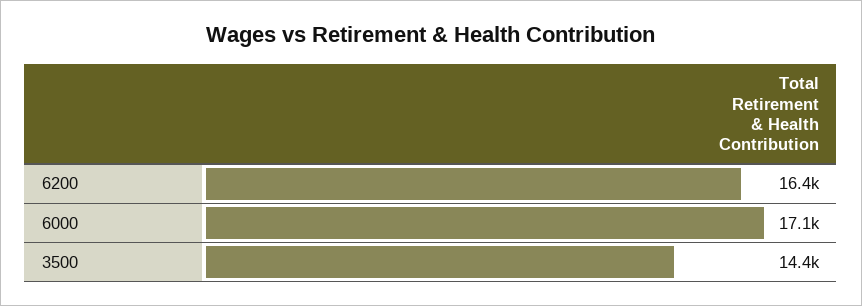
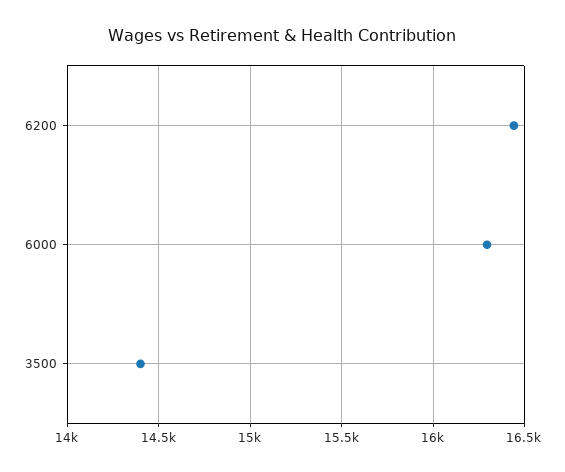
  {
    "6200": 16400,
-   "6000": 17100,
+   "6000": 16300,
    "3500": 14400
  }

